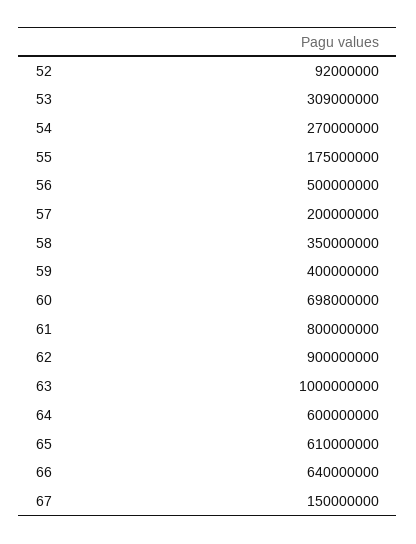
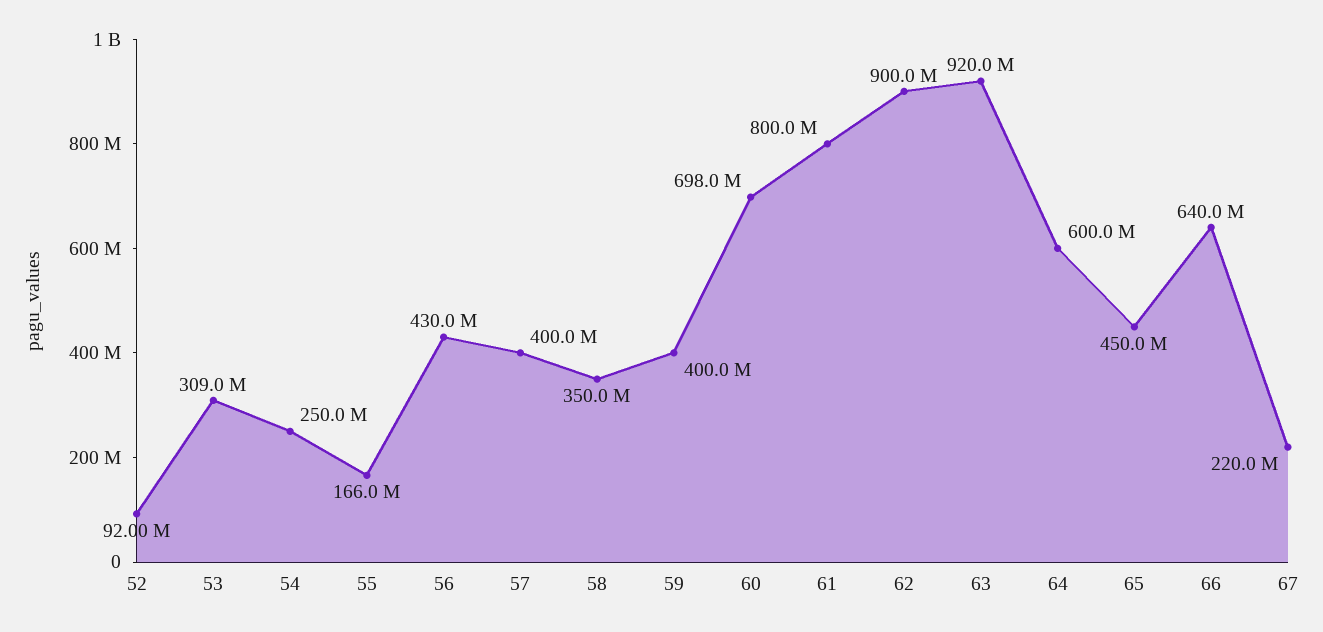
  {
    "52": 92000000,
    "53": 309000000,
-   "54": 270000000,
+   "54": 250000000,
-   "55": 175000000,
+   "55": 166000000,
-   "56": 500000000,
+   "56": 430000000,
-   "57": 200000000,
+   "57": 400000000,
    "58": 350000000,
    "59": 400000000,
    "60": 698000000,
    "61": 800000000,
    "62": 900000000,
-   "63": 1000000000,
+   "63": 920000000,
    "64": 600000000,
-   "65": 610000000,
+   "65": 450000000,
    "66": 640000000,
-   "67": 150000000
+   "67": 220000000
  }

